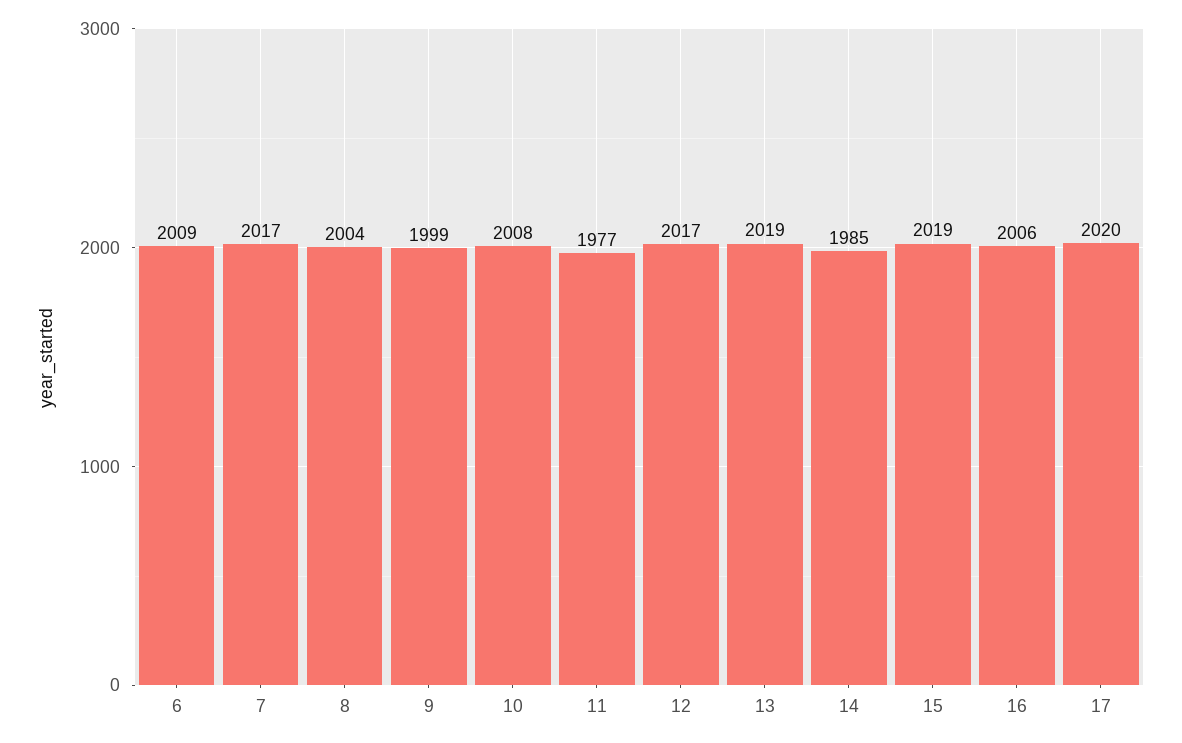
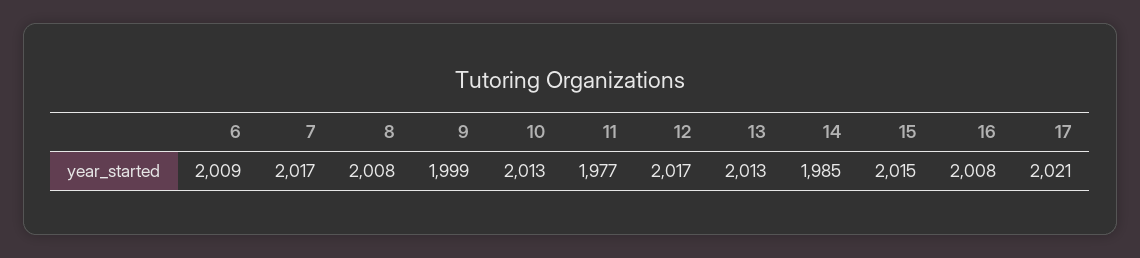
  {
    "6": 2009,
    "7": 2017,
-   "8": 2004,
+   "8": 2008,
    "9": 1999,
-   "10": 2008,
+   "10": 2013,
    "11": 1977,
    "12": 2017,
-   "13": 2019,
+   "13": 2013,
    "14": 1985,
-   "15": 2019,
+   "15": 2015,
-   "16": 2006,
+   "16": 2008,
-   "17": 2020
+   "17": 2021
  }

